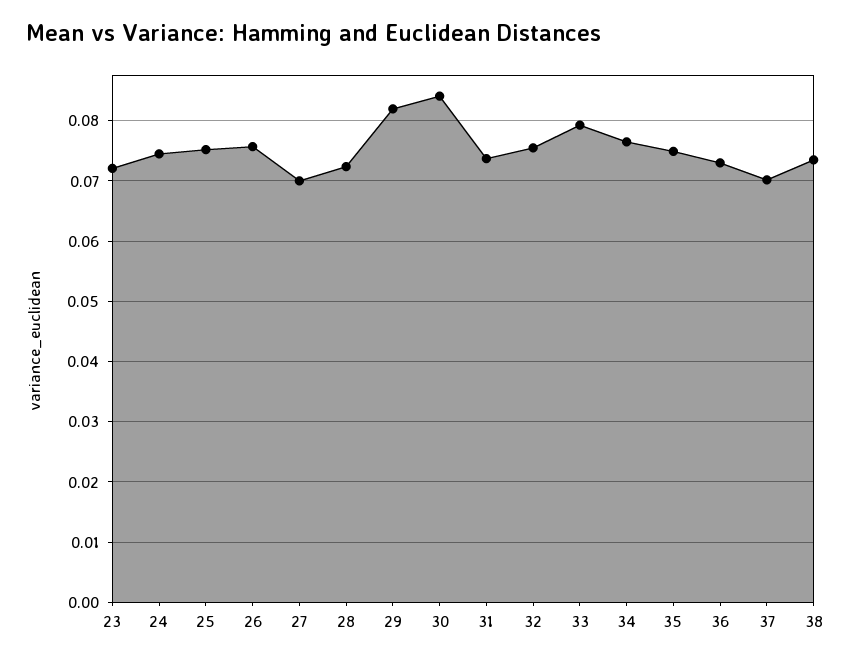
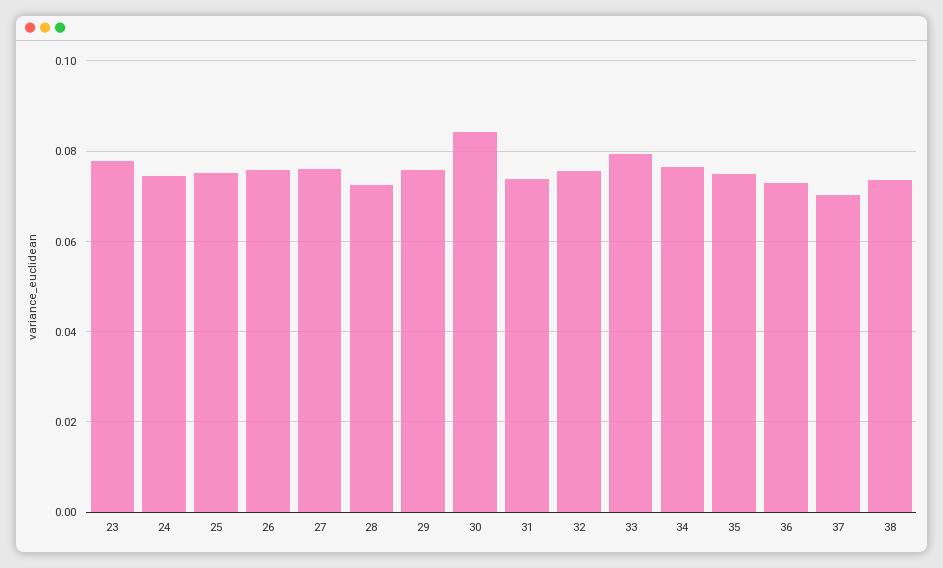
  {
-   "23": 0.072,
+   "23": 0.078,
    "24": 0.075,
    "25": 0.075,
    "26": 0.076,
-   "27": 0.07,
+   "27": 0.076,
    "28": 0.072,
-   "29": 0.082,
+   "29": 0.076,
    "30": 0.084,
    "31": 0.074,
    "32": 0.076,
    "33": 0.079,
    "34": 0.077,
    "35": 0.075,
    "36": 0.073,
    "37": 0.07,
    "38": 0.074
  }

